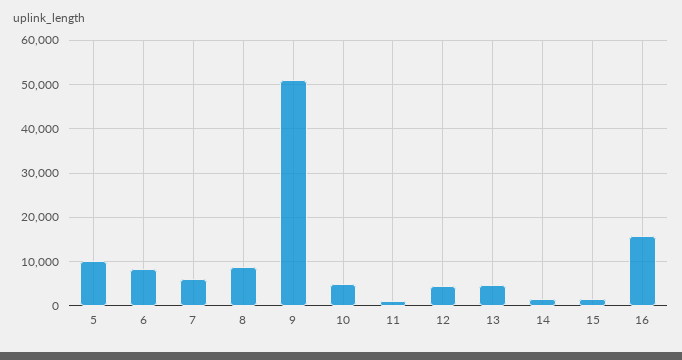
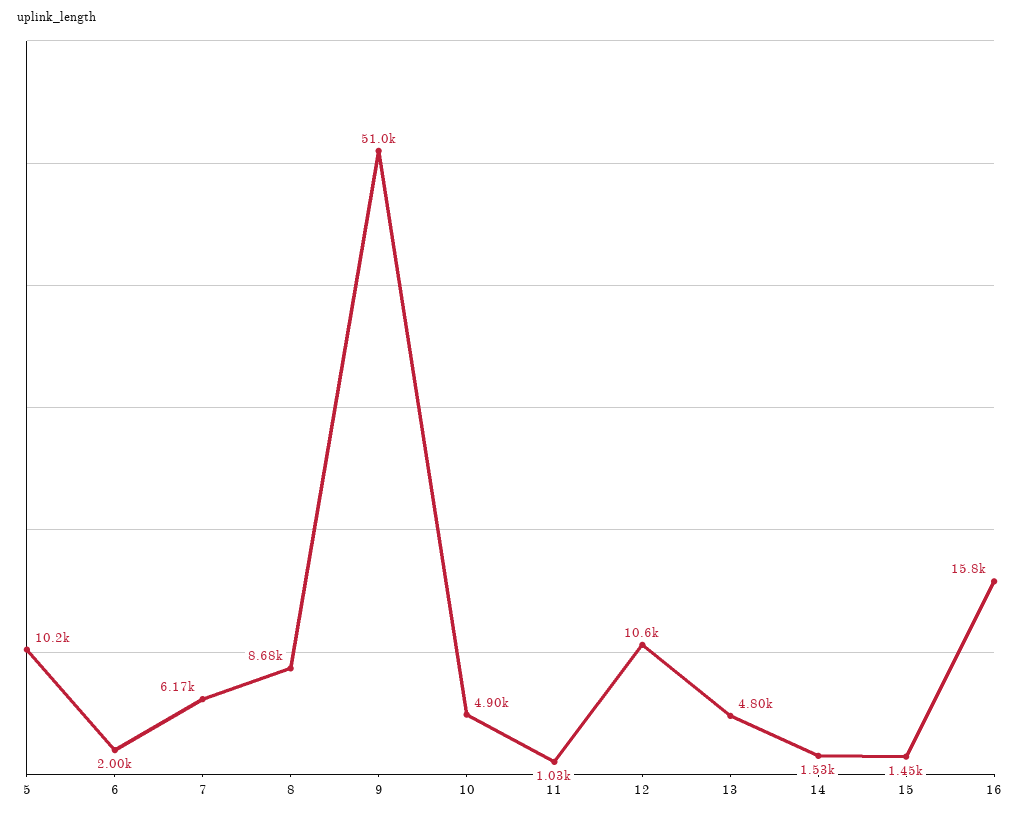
  {
    "5": 10200,
-   "6": 8000,
+   "6": 2000,
    "7": 6170,
    "8": 8680,
    "9": 51000,
    "10": 4900,
    "11": 1030,
-   "12": 4000,
+   "12": 10600,
    "13": 4800,
    "14": 1530,
    "15": 1450,
    "16": 15800
  }

